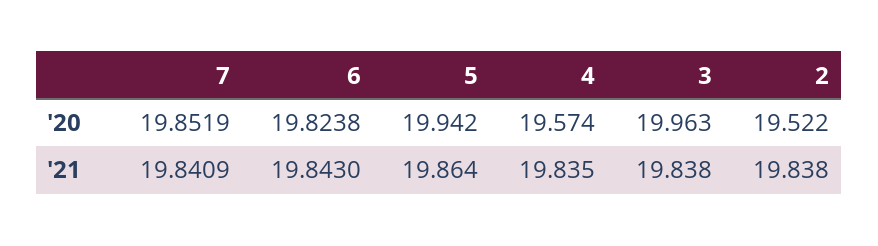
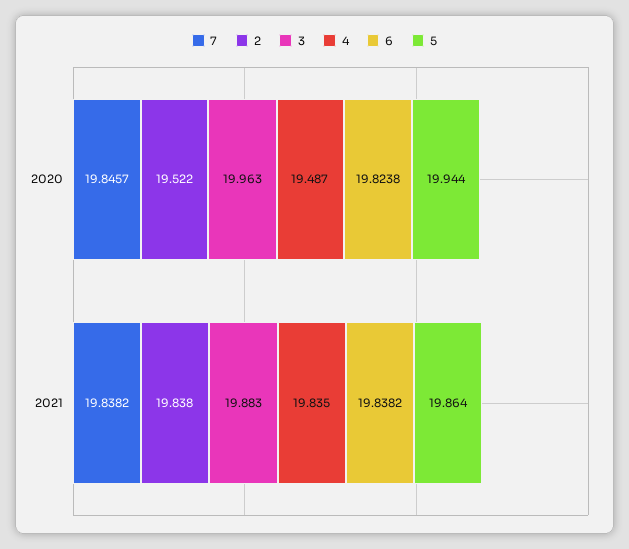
  {
    "7": {
-     "'20": 19.8519,
+     "'20": 19.8457,
-     "'21": 19.8409
+     "'21": 19.8382
    },
    "6": {
      "'20": 19.8238,
-     "'21": 19.843
+     "'21": 19.8382
    },
    "5": {
-     "'20": 19.942,
+     "'20": 19.944,
      "'21": 19.864
    },
    "4": {
-     "'20": 19.574,
+     "'20": 19.487,
      "'21": 19.835
    },
    "3": {
      "'20": 19.963,
-     "'21": 19.838
+     "'21": 19.883
    },
    "2": {
      "'20": 19.522,
      "'21": 19.838
    }
  }

